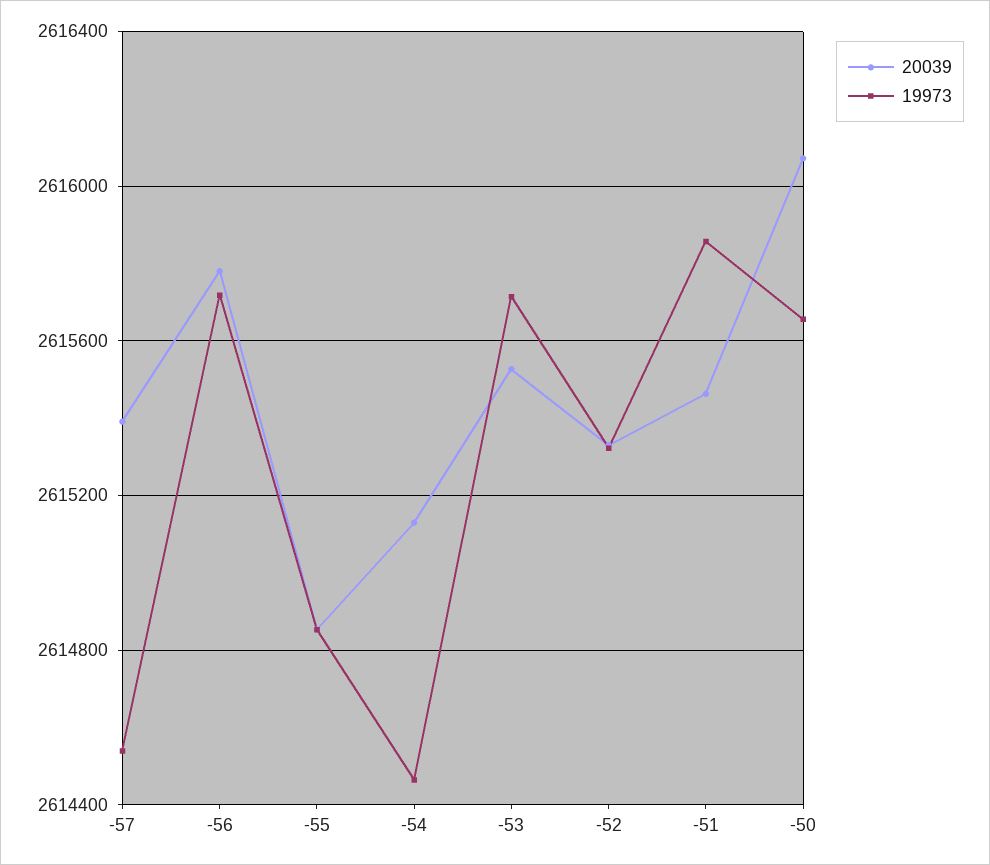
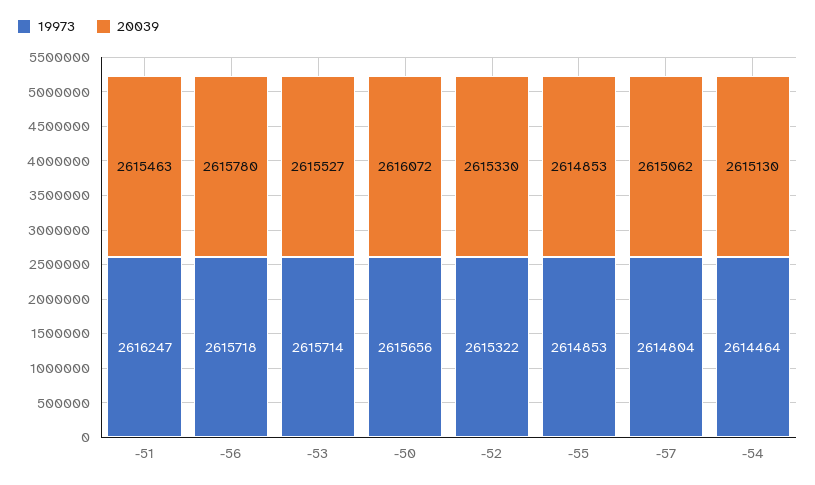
  {
    "20039": {
-     "-57": 2615400,
+     "-57": 2615062,
      "-56": 2615780,
      "-55": 2614853,
      "-54": 2615130,
      "-53": 2615527,
      "-52": 2615330,
      "-51": 2615463,
      "-50": 2616072
    },
    "19973": {
-     "-57": 2614550,
+     "-57": 2614804,
      "-56": 2615718,
      "-55": 2614853,
      "-54": 2614464,
      "-53": 2615714,
      "-52": 2615322,
-     "-51": 2615850,
+     "-51": 2616247,
      "-50": 2615656
    }
  }

